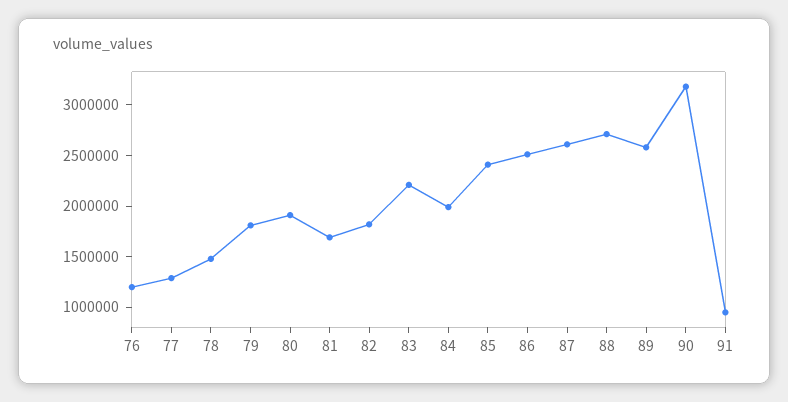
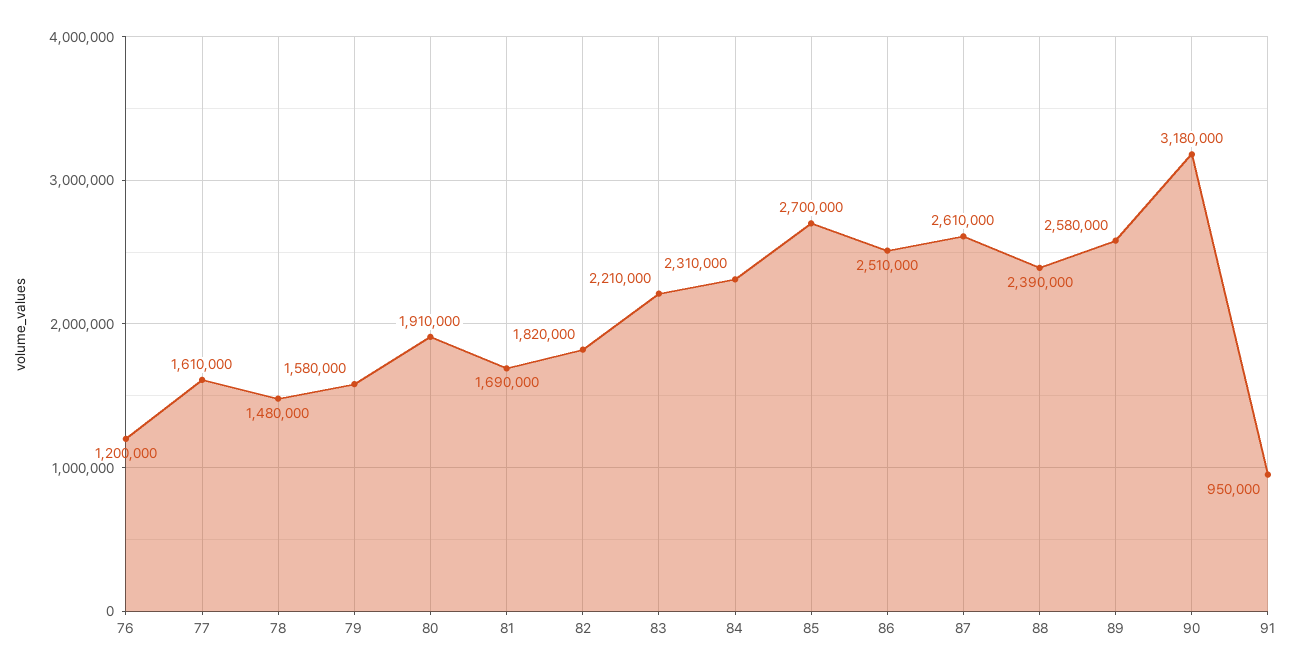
  {
    "76": 1200000,
-   "77": 1300000,
+   "77": 1610000,
    "78": 1480000,
-   "79": 1800000,
+   "79": 1580000,
    "80": 1910000,
    "81": 1690000,
    "82": 1820000,
    "83": 2210000,
-   "84": 2000000,
+   "84": 2310000,
-   "85": 2400000,
+   "85": 2700000,
    "86": 2510000,
    "87": 2610000,
-   "88": 2700000,
+   "88": 2390000,
    "89": 2580000,
    "90": 3180000,
    "91": 950000
  }

